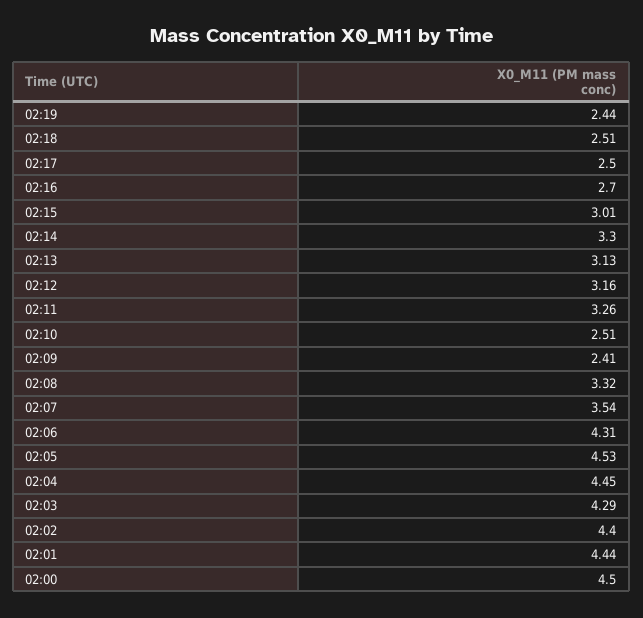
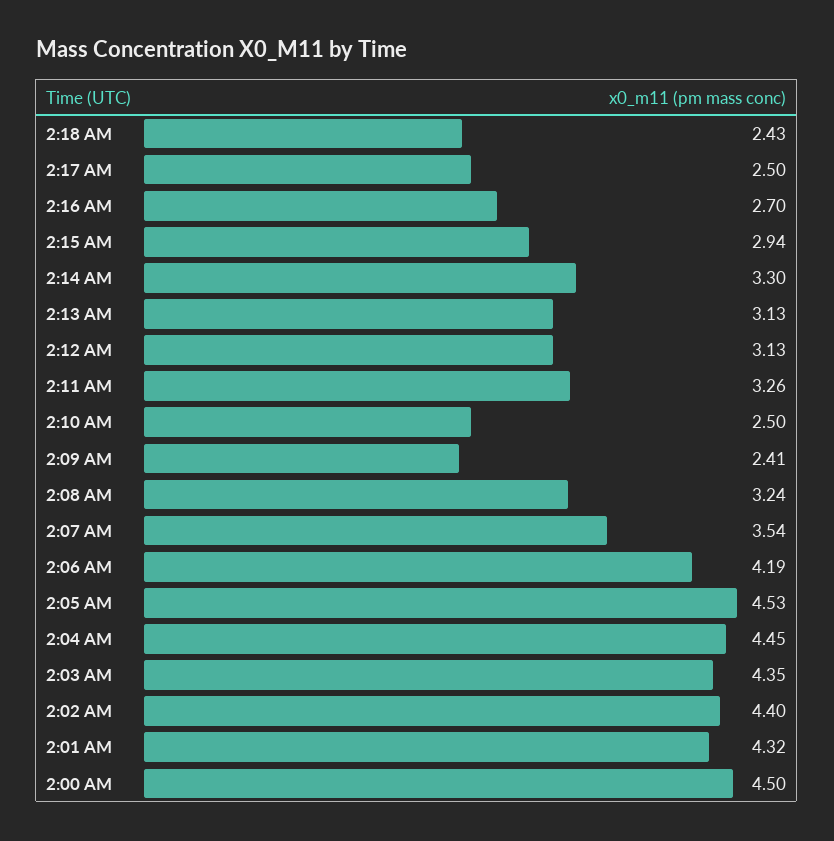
  {
-   "02:19": 2.44,
-   "02:18": 2.51,
+   "02:18": 2.43,
    "02:17": 2.5,
    "02:16": 2.7,
-   "02:15": 3.01,
+   "02:15": 2.94,
    "02:14": 3.3,
    "02:13": 3.13,
-   "02:12": 3.16,
+   "02:12": 3.13,
    "02:11": 3.26,
-   "02:10": 2.51,
+   "02:10": 2.5,
    "02:09": 2.41,
-   "02:08": 3.32,
+   "02:08": 3.24,
    "02:07": 3.54,
-   "02:06": 4.31,
+   "02:06": 4.19,
    "02:05": 4.53,
    "02:04": 4.45,
-   "02:03": 4.29,
+   "02:03": 4.35,
    "02:02": 4.4,
-   "02:01": 4.44,
+   "02:01": 4.32,
    "02:00": 4.5
  }

